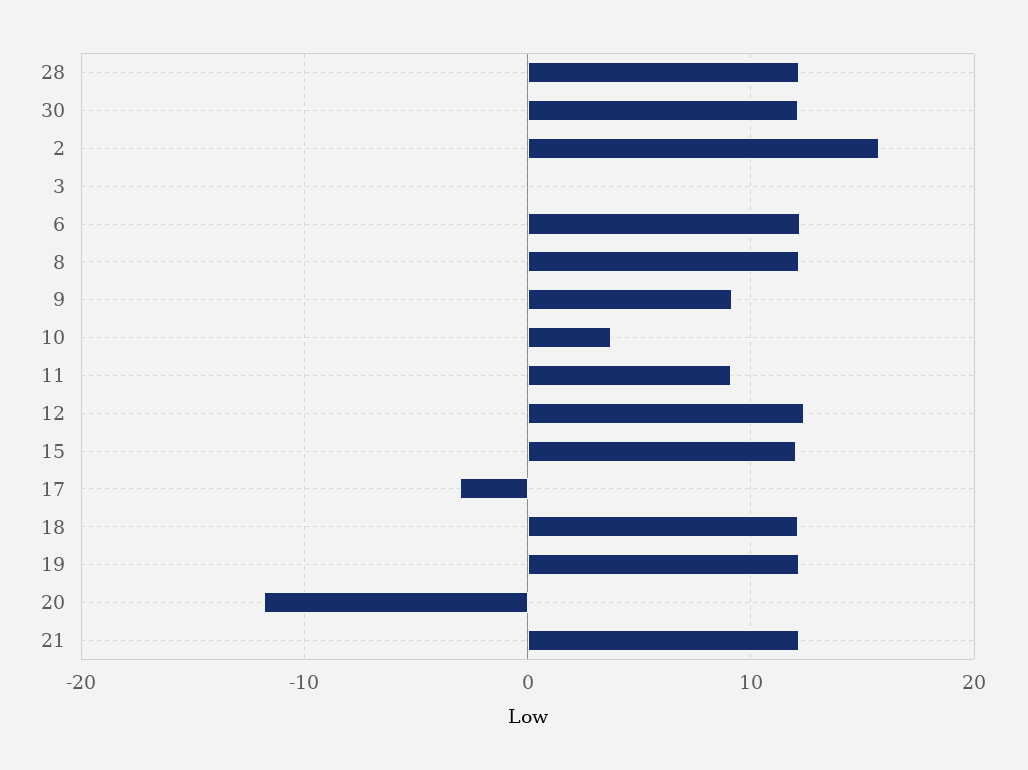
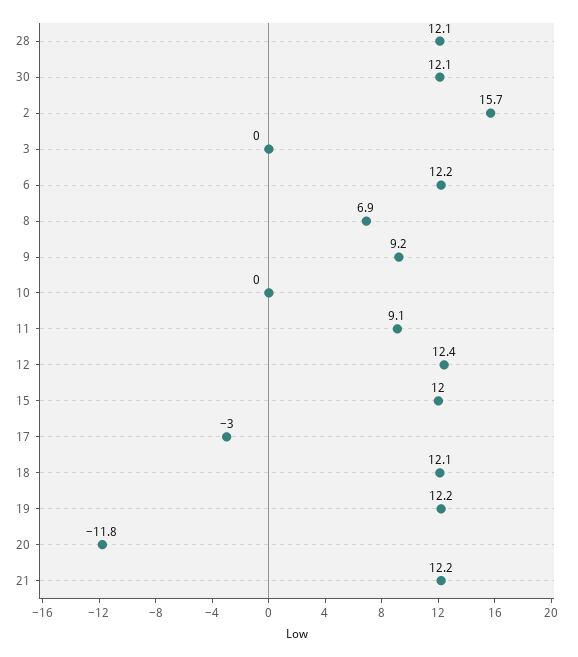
  {
    "28": 12.1,
    "30": 12.1,
    "2": 15.7,
    "3": 0,
    "6": 12.2,
-   "8": 12,
+   "8": 6.9,
    "9": 9.2,
-   "10": 4,
+   "10": 0,
    "11": 9.1,
    "12": 12.4,
    "15": 12,
    "17": -3,
    "18": 12.1,
    "19": 12.2,
    "20": -11.8,
    "21": 12.2
  }

